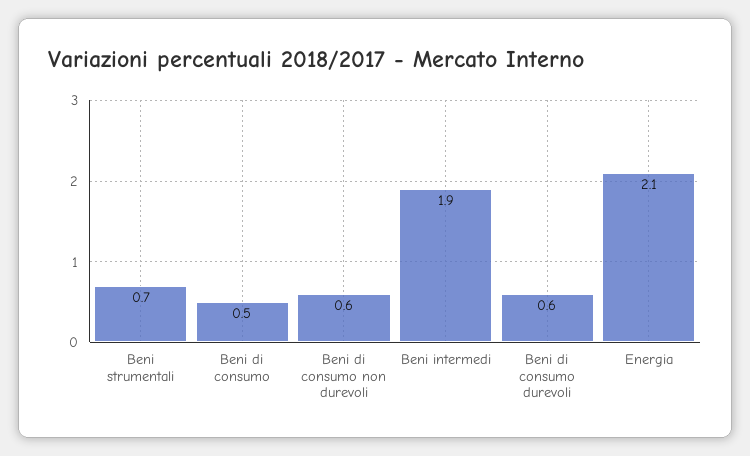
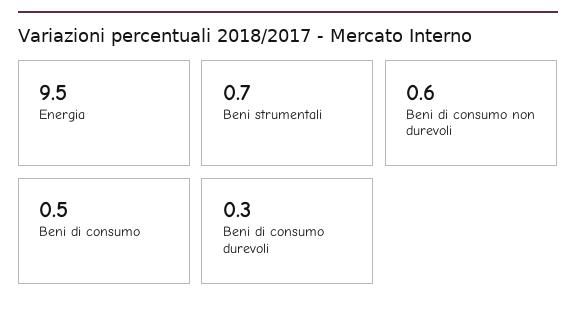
  {
    "Beni strumentali": 0.7,
    "Beni di consumo": 0.5,
    "Beni di consumo non durevoli": 0.6,
-   "Beni intermedi": 1.9,
-   "Beni di consumo durevoli": 0.6,
+   "Beni di consumo durevoli": 0.3,
-   "Energia": 2.1
+   "Energia": 9.5
  }

